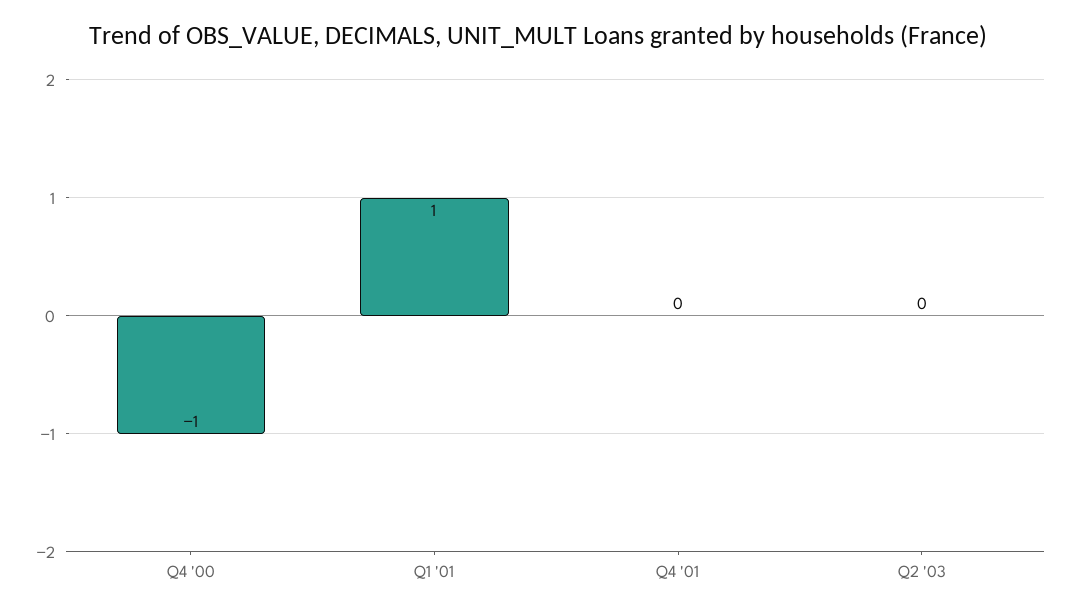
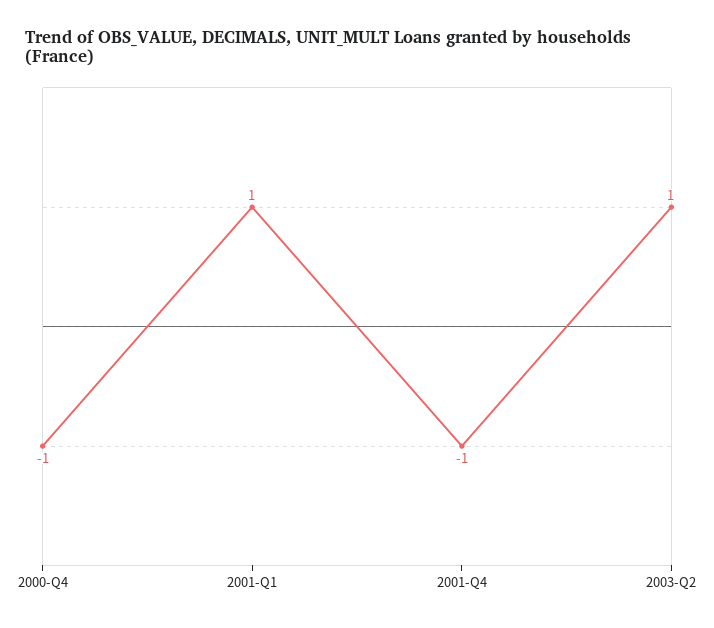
  {
    "Q4 '00": -1,
    "Q1 '01": 1,
-   "Q4 '01": 0,
+   "Q4 '01": -1,
-   "Q2 '03": 0
+   "Q2 '03": 1
  }

